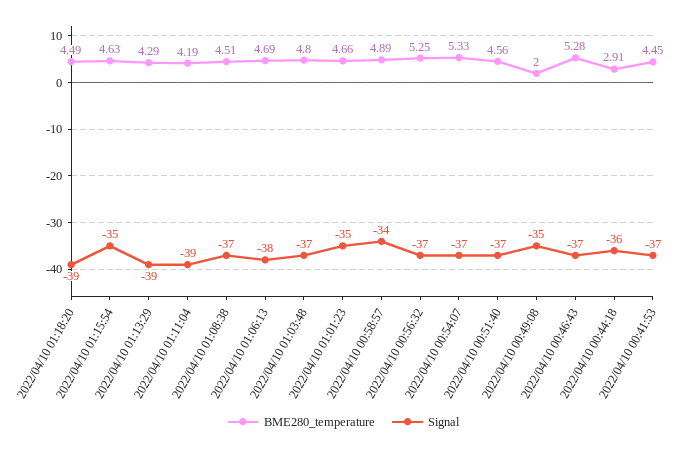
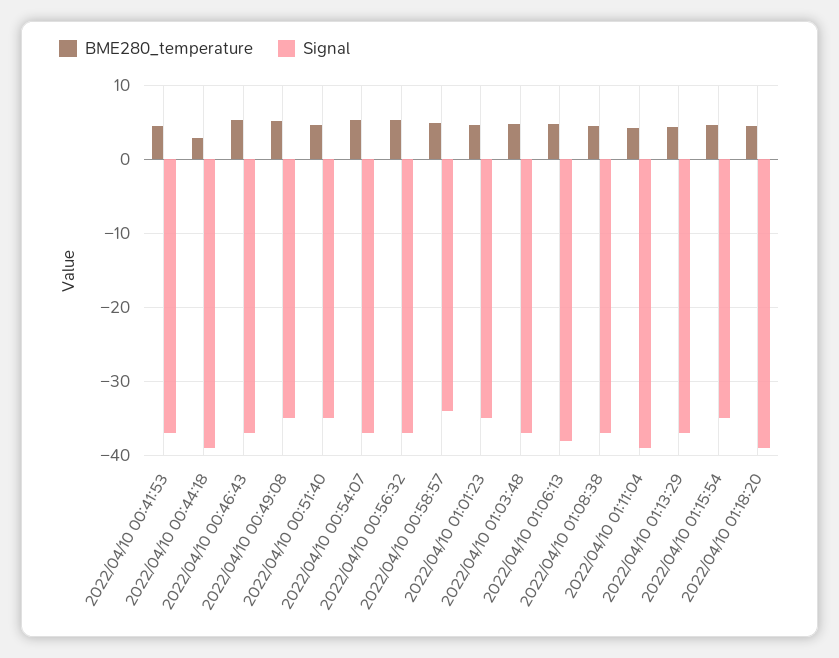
  {
    "BME280_temperature": {
      "2022/04/10 01:18:20": 4.49,
      "2022/04/10 01:15:54": 4.63,
      "2022/04/10 01:13:29": 4.29,
      "2022/04/10 01:11:04": 4.19,
      "2022/04/10 01:08:38": 4.51,
      "2022/04/10 01:06:13": 4.69,
      "2022/04/10 01:03:48": 4.8,
      "2022/04/10 01:01:23": 4.66,
      "2022/04/10 00:58:57": 4.89,
      "2022/04/10 00:56:32": 5.25,
      "2022/04/10 00:54:07": 5.33,
      "2022/04/10 00:51:40": 4.56,
-     "2022/04/10 00:49:08": 2,
+     "2022/04/10 00:49:08": 5,
      "2022/04/10 00:46:43": 5.28,
      "2022/04/10 00:44:18": 2.91,
      "2022/04/10 00:41:53": 4.45
    },
    "Signal": {
      "2022/04/10 01:18:20": -39,
      "2022/04/10 01:15:54": -35,
-     "2022/04/10 01:13:29": -39,
+     "2022/04/10 01:13:29": -37,
      "2022/04/10 01:11:04": -39,
      "2022/04/10 01:08:38": -37,
      "2022/04/10 01:06:13": -38,
      "2022/04/10 01:03:48": -37,
      "2022/04/10 01:01:23": -35,
      "2022/04/10 00:58:57": -34,
      "2022/04/10 00:56:32": -37,
      "2022/04/10 00:54:07": -37,
-     "2022/04/10 00:51:40": -37,
+     "2022/04/10 00:51:40": -35,
      "2022/04/10 00:49:08": -35,
      "2022/04/10 00:46:43": -37,
-     "2022/04/10 00:44:18": -36,
+     "2022/04/10 00:44:18": -39,
      "2022/04/10 00:41:53": -37
    }
  }

